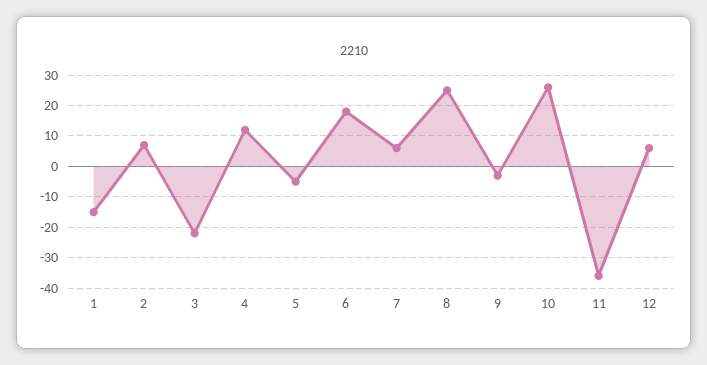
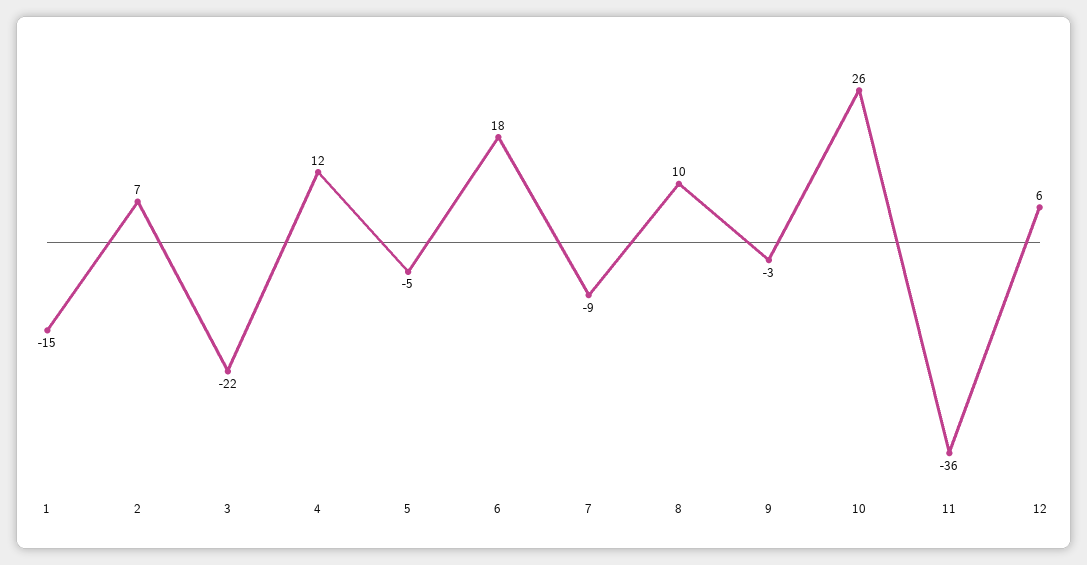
  {
    "1": -15,
    "2": 7,
    "3": -22,
    "4": 12,
    "5": -5,
    "6": 18,
-   "7": 5,
+   "7": -9,
-   "8": 25,
+   "8": 10,
    "9": -3,
    "10": 26,
    "11": -36,
    "12": 6
  }

